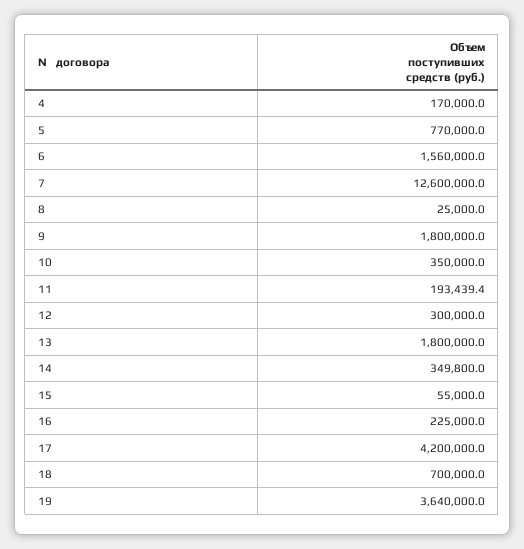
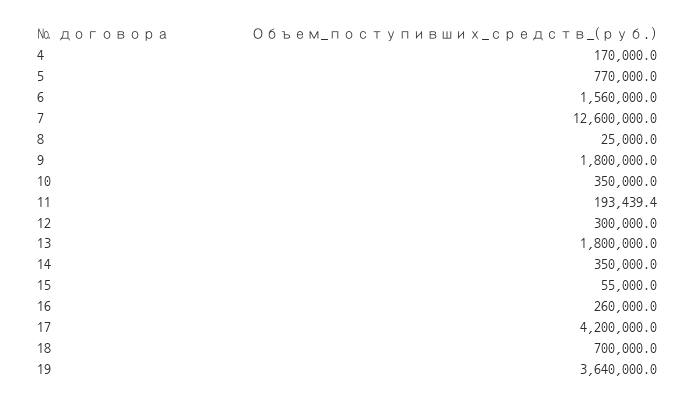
  {
    "4": 170000,
    "5": 770000,
    "6": 1560000,
    "7": 12600000,
    "8": 25000,
    "9": 1800000,
    "10": 350000,
    "11": 193439.4,
    "12": 300000,
    "13": 1800000,
-   "14": 349800,
+   "14": 350000,
    "15": 55000,
-   "16": 225000,
+   "16": 260000,
    "17": 4200000,
    "18": 700000,
    "19": 3640000
  }

